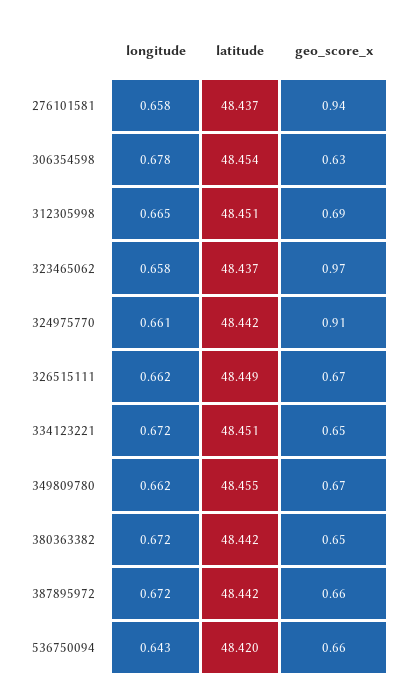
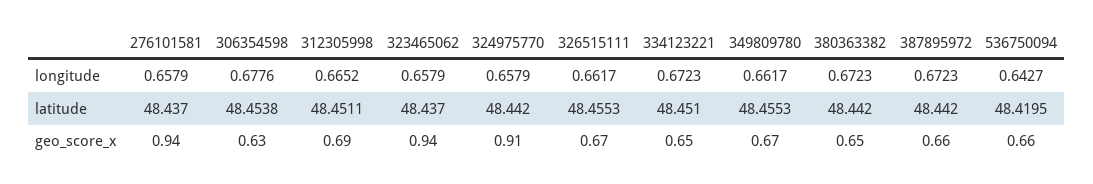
  {
    "longitude": {
      "276101581": 0.6579,
      "306354598": 0.6776,
      "312305998": 0.6652,
      "323465062": 0.6579,
-     "324975770": 0.661,
+     "324975770": 0.6579,
      "326515111": 0.6617,
      "334123221": 0.6723,
      "349809780": 0.6617,
      "380363382": 0.6723,
      "387895972": 0.6723,
      "536750094": 0.6427
    },
    "latitude": {
      "276101581": 48.437,
      "306354598": 48.4538,
      "312305998": 48.4511,
      "323465062": 48.437,
      "324975770": 48.442,
-     "326515111": 48.449,
+     "326515111": 48.4553,
      "334123221": 48.451,
      "349809780": 48.4553,
      "380363382": 48.442,
      "387895972": 48.442,
      "536750094": 48.4195
    },
    "geo_score_x": {
      "276101581": 0.94,
      "306354598": 0.63,
      "312305998": 0.69,
-     "323465062": 0.97,
+     "323465062": 0.94,
      "324975770": 0.91,
      "326515111": 0.67,
      "334123221": 0.65,
      "349809780": 0.67,
      "380363382": 0.65,
      "387895972": 0.66,
      "536750094": 0.66
    }
  }

